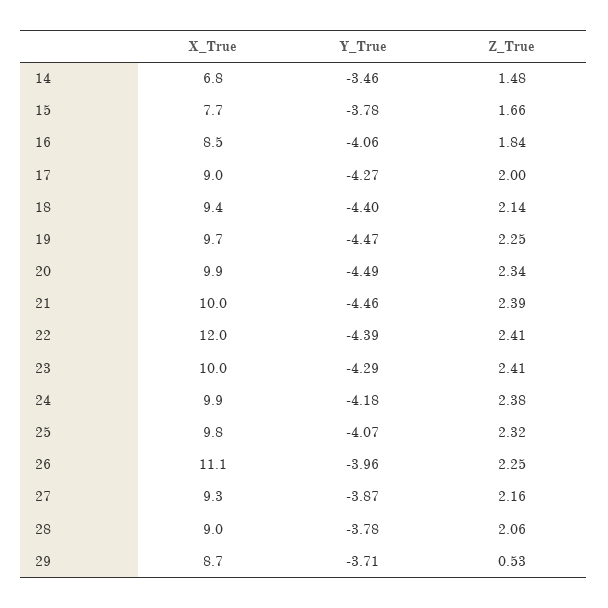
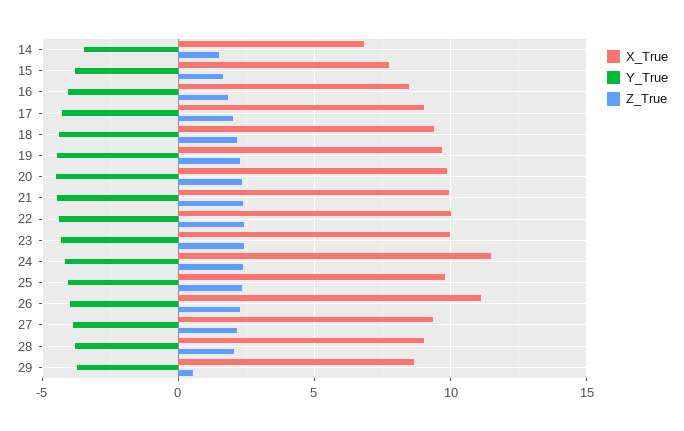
  {
    "X_True": {
      "14": 6.8,
      "15": 7.7,
      "16": 8.5,
      "17": 9,
      "18": 9.4,
      "19": 9.7,
      "20": 9.9,
      "21": 10,
-     "22": 12,
+     "22": 10,
      "23": 10,
-     "24": 9.9,
+     "24": 11.5,
      "25": 9.8,
      "26": 11.1,
      "27": 9.3,
      "28": 9,
      "29": 8.7
    },
    "Y_True": {
      "14": -3.46,
      "15": -3.78,
      "16": -4.06,
      "17": -4.27,
      "18": -4.4,
      "19": -4.47,
      "20": -4.49,
      "21": -4.46,
      "22": -4.39,
      "23": -4.29,
      "24": -4.18,
      "25": -4.07,
      "26": -3.96,
      "27": -3.87,
      "28": -3.78,
      "29": -3.71
    },
    "Z_True": {
      "14": 1.48,
      "15": 1.66,
      "16": 1.84,
      "17": 2,
      "18": 2.14,
      "19": 2.25,
      "20": 2.34,
      "21": 2.39,
      "22": 2.41,
      "23": 2.41,
      "24": 2.38,
      "25": 2.32,
      "26": 2.25,
      "27": 2.16,
      "28": 2.06,
      "29": 0.53
    }
  }

